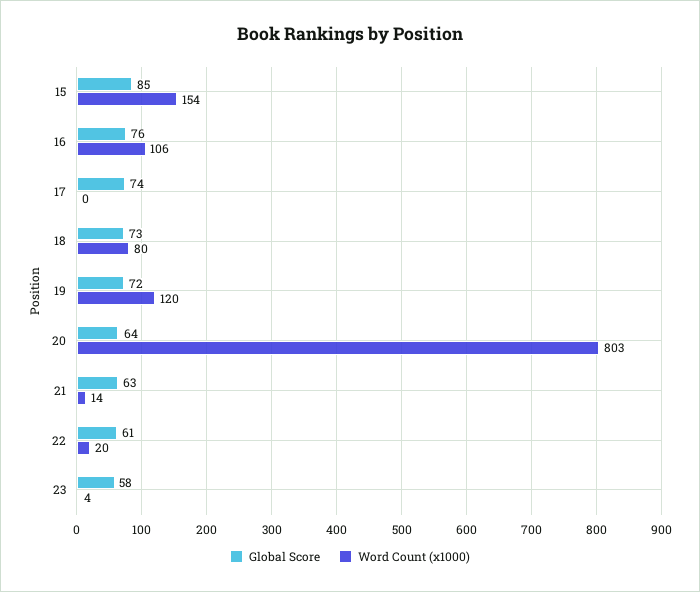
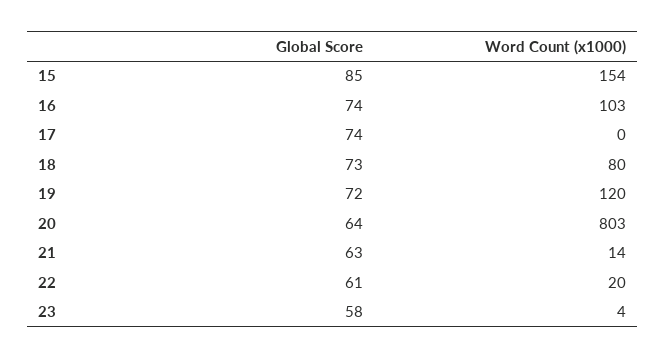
  {
    "Global Score": {
      "15": 85,
-     "16": 76,
+     "16": 74,
      "17": 74,
      "18": 73,
      "19": 72,
      "20": 64,
      "21": 63,
      "22": 61,
      "23": 58
    },
    "Word Count (x1000)": {
      "15": 154,
-     "16": 106,
+     "16": 103,
      "17": 0,
      "18": 80,
      "19": 120,
      "20": 803,
      "21": 14,
      "22": 20,
      "23": 4
    }
  }

